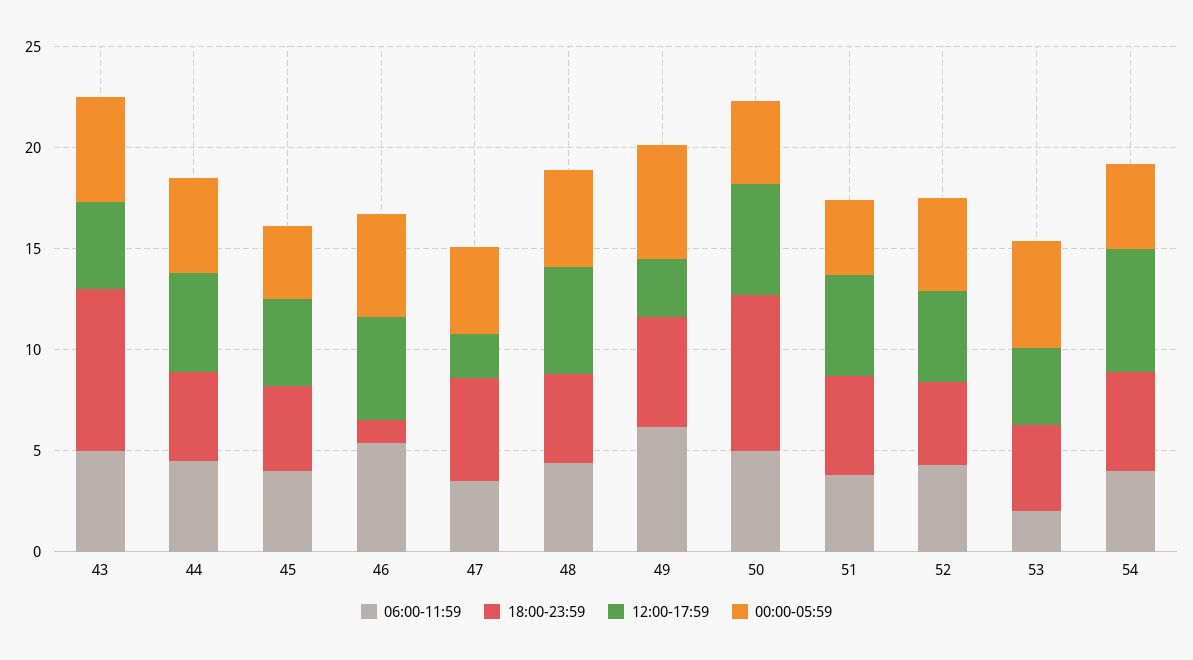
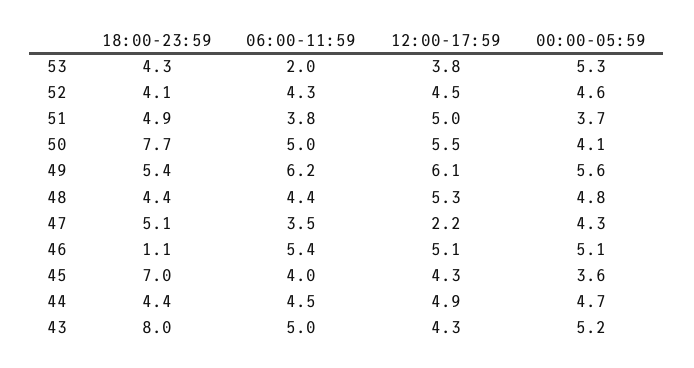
  {
    "06:00-11:59": {
      "43": 5,
      "44": 4.5,
      "45": 4,
      "46": 5.4,
      "47": 3.5,
      "48": 4.4,
      "49": 6.2,
      "50": 5,
      "51": 3.8,
      "52": 4.3,
-     "53": 2,
+     "53": 2
-     "54": 4
    },
    "18:00-23:59": {
      "43": 8,
      "44": 4.4,
-     "45": 4,
+     "45": 7,
      "46": 1.1,
      "47": 5.1,
      "48": 4.4,
      "49": 5.4,
      "50": 7.7,
      "51": 4.9,
      "52": 4.1,
-     "53": 4.3,
+     "53": 4.3
-     "54": 5
    },
    "12:00-17:59": {
      "43": 4.3,
      "44": 4.9,
      "45": 4.3,
      "46": 5.1,
      "47": 2.2,
      "48": 5.3,
-     "49": 3,
+     "49": 6.1,
      "50": 5.5,
      "51": 5,
      "52": 4.5,
-     "53": 3.8,
+     "53": 3.8
-     "54": 6
    },
    "00:00-05:59": {
      "43": 5.2,
      "44": 4.7,
      "45": 3.6,
      "46": 5.1,
      "47": 4.3,
      "48": 4.8,
      "49": 5.6,
      "50": 4.1,
      "51": 3.7,
      "52": 4.6,
-     "53": 5.3,
+     "53": 5.3
-     "54": 4
    }
  }

